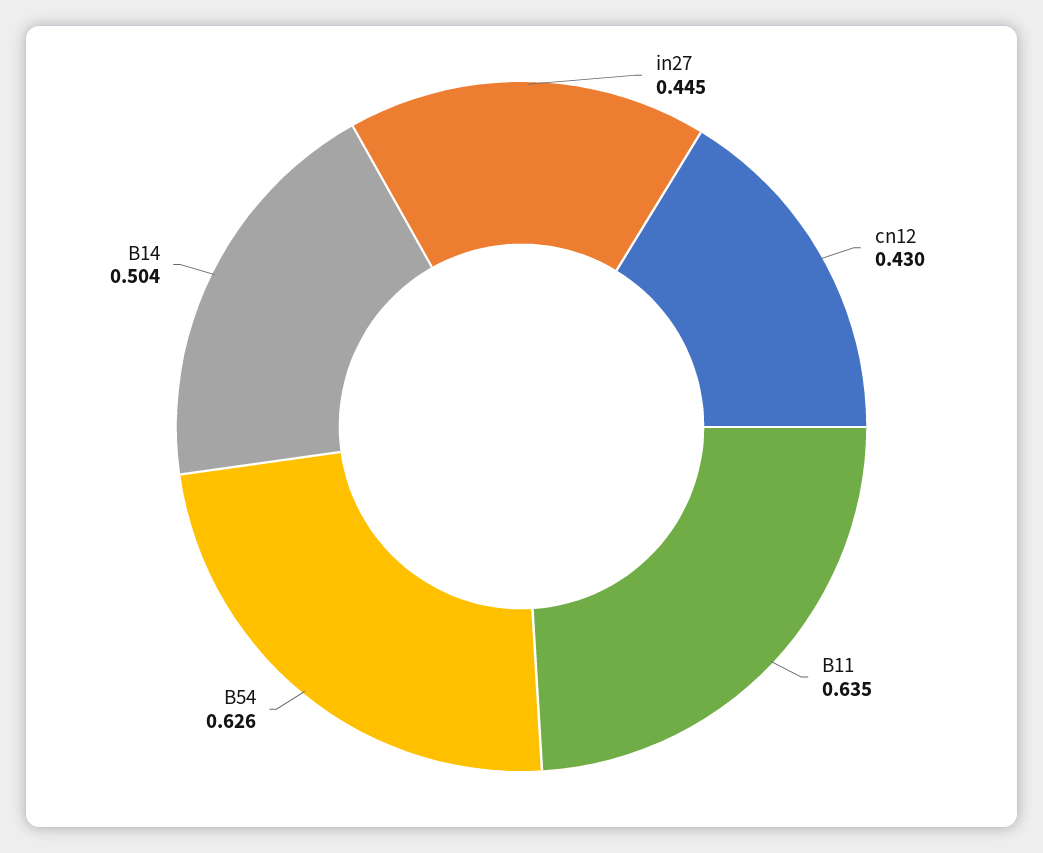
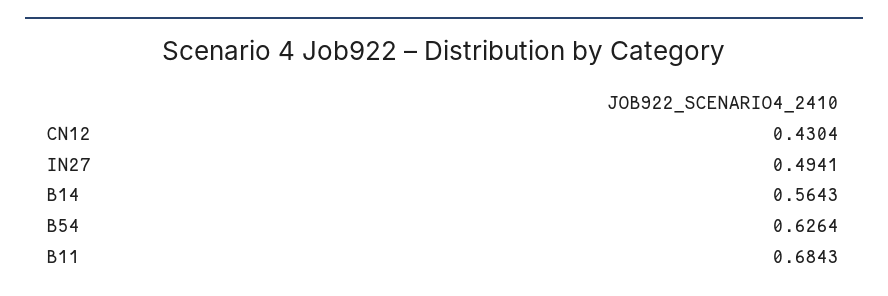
  {
-   "in27": 0.445,
+   "in27": 0.4941,
    "cn12": 0.4304,
-   "B11": 0.635,
+   "B11": 0.6843,
    "B54": 0.6264,
-   "B14": 0.504
+   "B14": 0.5643
  }

